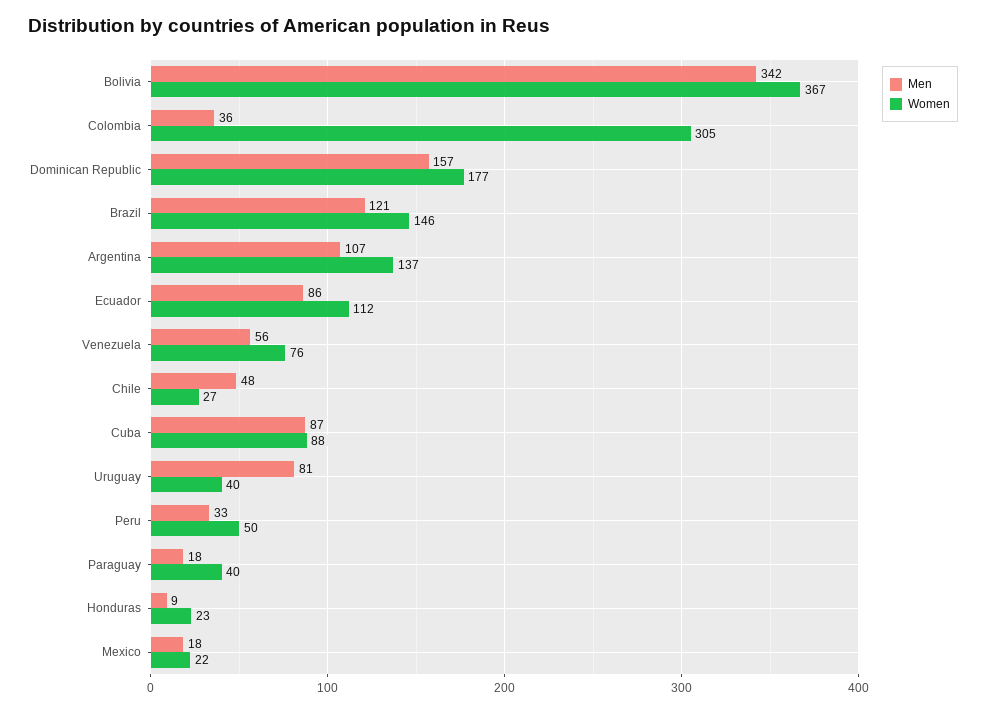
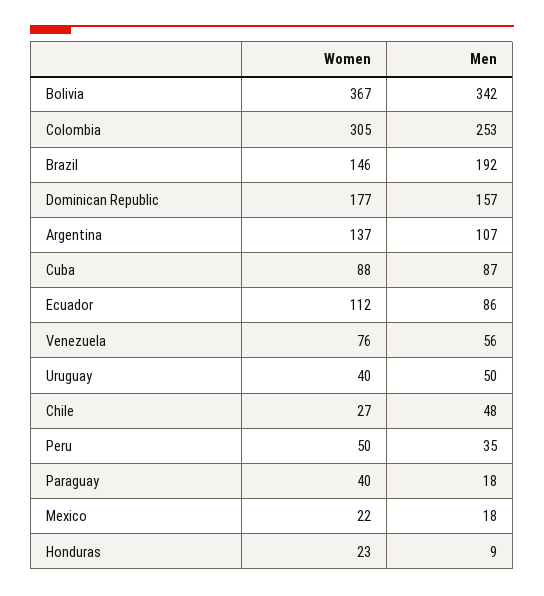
  {
    "Men": {
      "Bolivia": 342,
-     "Colombia": 36,
+     "Colombia": 253,
      "Dominican Republic": 157,
-     "Brazil": 121,
+     "Brazil": 192,
      "Argentina": 107,
      "Ecuador": 86,
      "Venezuela": 56,
      "Chile": 48,
      "Cuba": 87,
-     "Uruguay": 81,
+     "Uruguay": 50,
-     "Peru": 33,
+     "Peru": 35,
      "Paraguay": 18,
      "Honduras": 9,
      "Mexico": 18
    },
    "Women": {
      "Bolivia": 367,
      "Colombia": 305,
      "Dominican Republic": 177,
      "Brazil": 146,
      "Argentina": 137,
      "Ecuador": 112,
      "Venezuela": 76,
      "Chile": 27,
      "Cuba": 88,
      "Uruguay": 40,
      "Peru": 50,
      "Paraguay": 40,
      "Honduras": 23,
      "Mexico": 22
    }
  }

